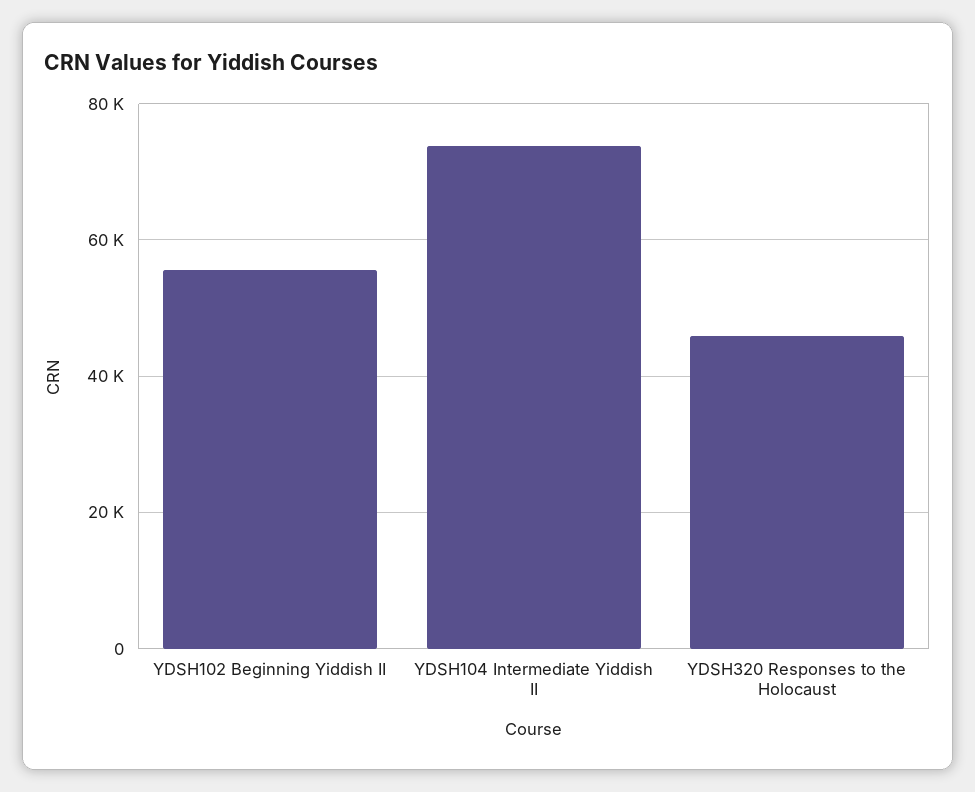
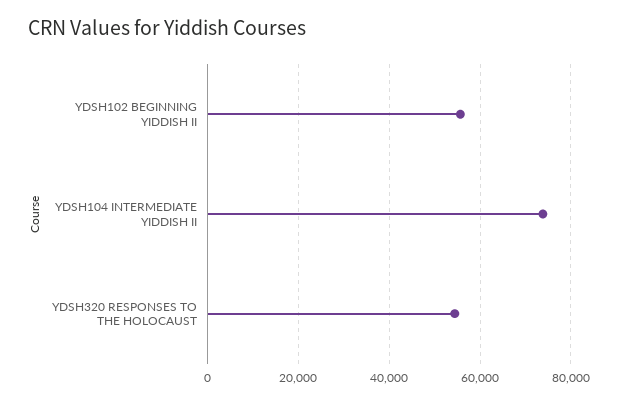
  {
    "YDSH102 Beginning Yiddish II": 56000,
    "YDSH104 Intermediate Yiddish II": 74000,
-   "YDSH320 Responses to the Holocaust": 46000
+   "YDSH320 Responses to the Holocaust": 54000
  }

